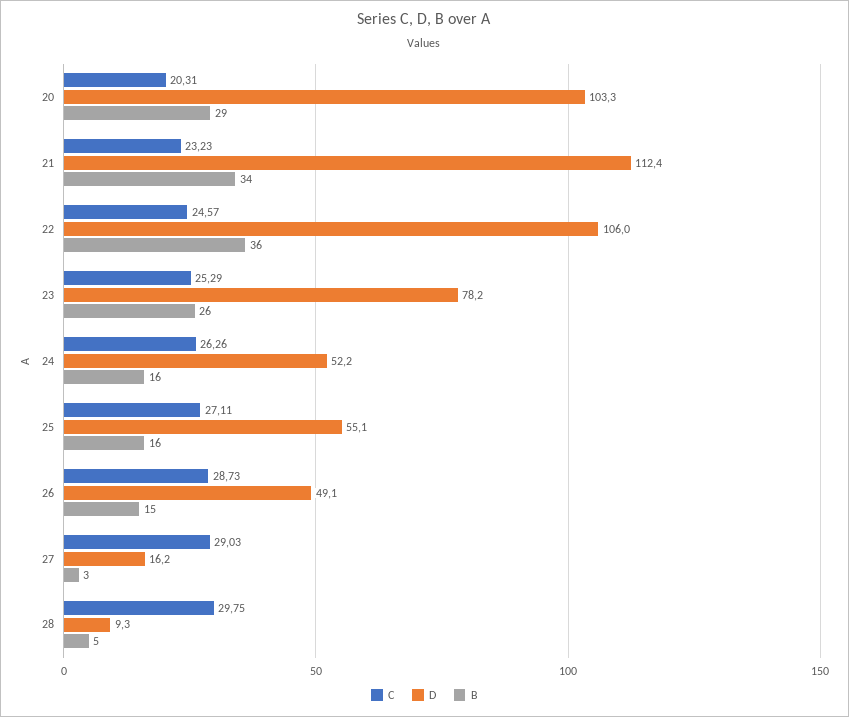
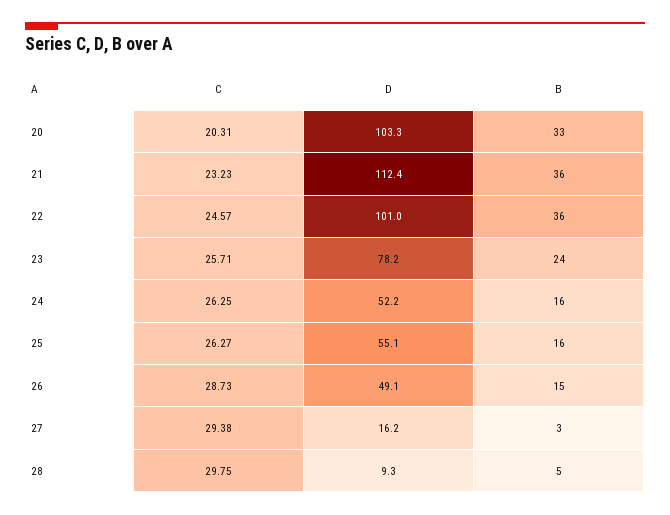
  {
    "C": {
      "20": 20.31,
      "21": 23.23,
      "22": 24.57,
-     "23": 25.29,
+     "23": 25.71,
-     "24": 26.26,
+     "24": 26.25,
-     "25": 27.11,
+     "25": 26.27,
      "26": 28.73,
-     "27": 29.03,
+     "27": 29.38,
      "28": 29.75
    },
    "D": {
      "20": 103.3,
      "21": 112.4,
-     "22": 106,
+     "22": 101,
      "23": 78.2,
      "24": 52.2,
      "25": 55.1,
      "26": 49.1,
      "27": 16.2,
      "28": 9.3
    },
    "B": {
-     "20": 29,
+     "20": 33,
-     "21": 34,
+     "21": 36,
      "22": 36,
-     "23": 26,
+     "23": 24,
      "24": 16,
      "25": 16,
      "26": 15,
      "27": 3,
      "28": 5
    }
  }

